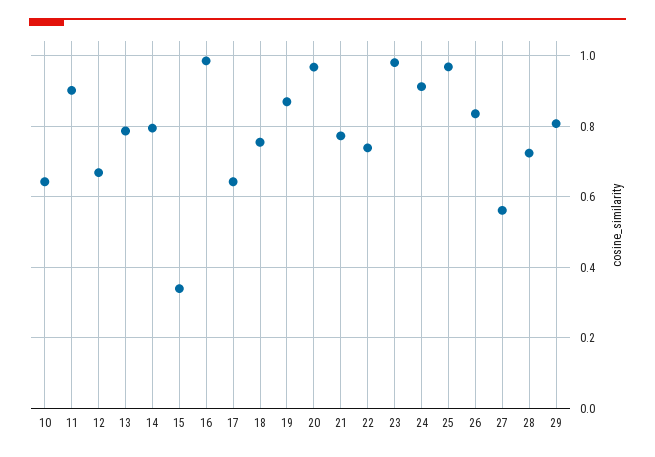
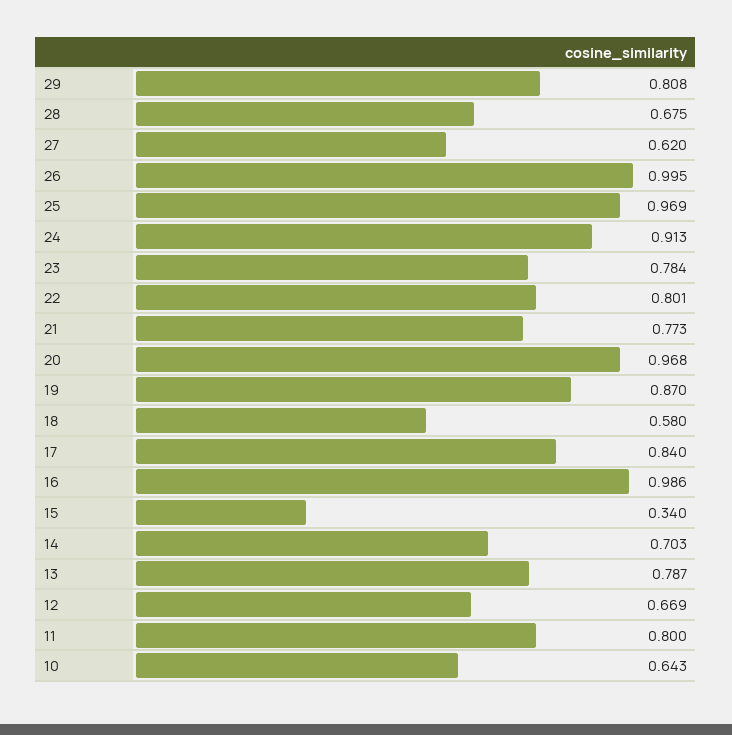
  {
    "10": 0.643,
-   "11": 0.9,
+   "11": 0.8,
    "12": 0.669,
    "13": 0.787,
-   "14": 0.8,
+   "14": 0.703,
    "15": 0.34,
    "16": 0.986,
-   "17": 0.64,
+   "17": 0.84,
-   "18": 0.76,
+   "18": 0.58,
    "19": 0.87,
    "20": 0.968,
    "21": 0.773,
-   "22": 0.74,
+   "22": 0.801,
-   "23": 0.98,
+   "23": 0.784,
    "24": 0.913,
    "25": 0.969,
-   "26": 0.84,
+   "26": 0.995,
-   "27": 0.56,
+   "27": 0.62,
-   "28": 0.72,
+   "28": 0.675,
    "29": 0.808
  }

